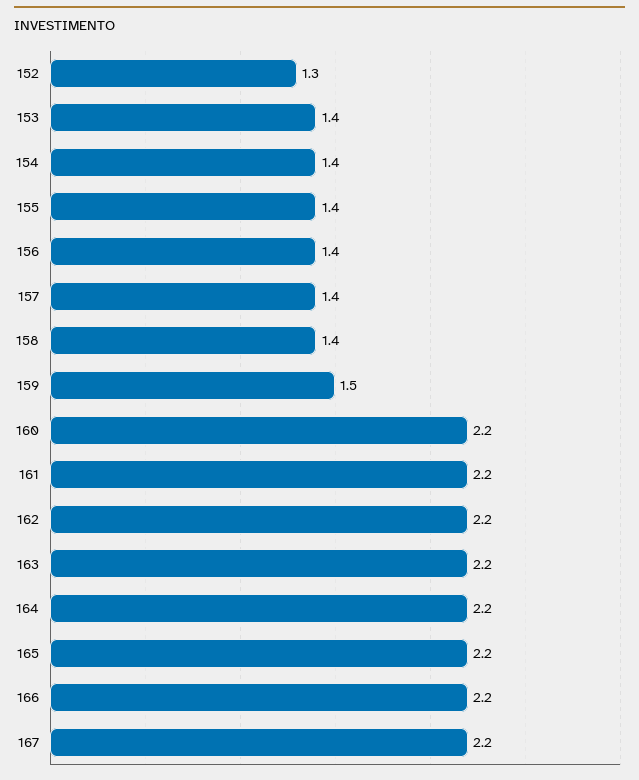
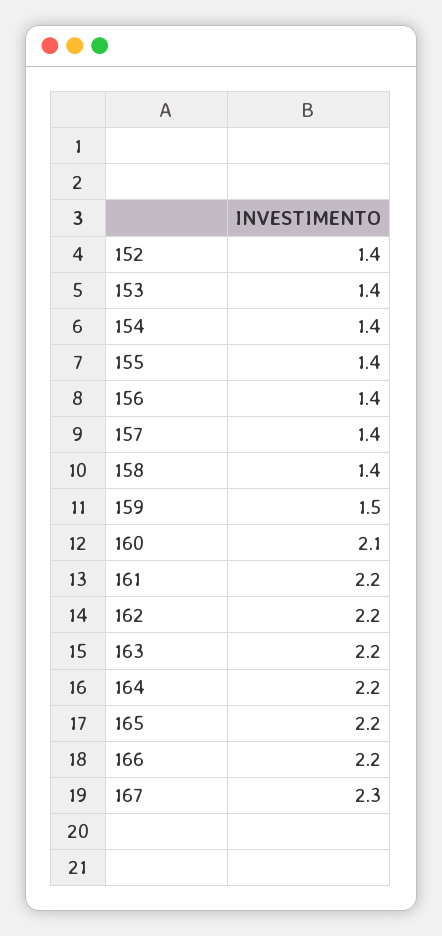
  {
-   "152": 1.3,
+   "152": 1.4,
    "153": 1.4,
    "154": 1.4,
    "155": 1.4,
    "156": 1.4,
    "157": 1.4,
    "158": 1.4,
    "159": 1.5,
-   "160": 2.2,
+   "160": 2.1,
    "161": 2.2,
    "162": 2.2,
    "163": 2.2,
    "164": 2.2,
    "165": 2.2,
    "166": 2.2,
-   "167": 2.2
+   "167": 2.3
  }

